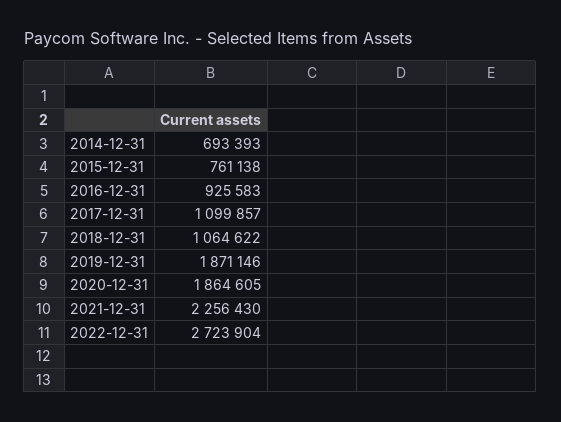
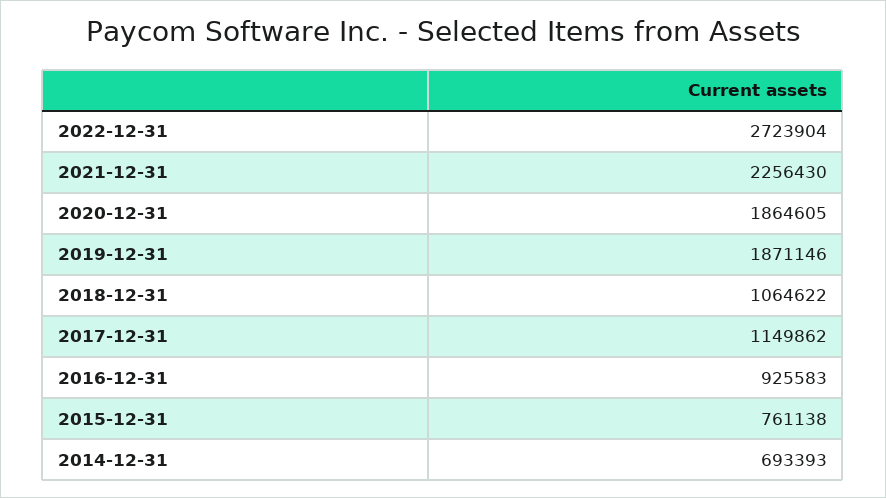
  {
    "2014-12-31": 693393,
    "2015-12-31": 761138,
    "2016-12-31": 925583,
-   "2017-12-31": 1099857,
+   "2017-12-31": 1149862,
    "2018-12-31": 1064622,
    "2019-12-31": 1871146,
    "2020-12-31": 1864605,
    "2021-12-31": 2256430,
    "2022-12-31": 2723904
  }

